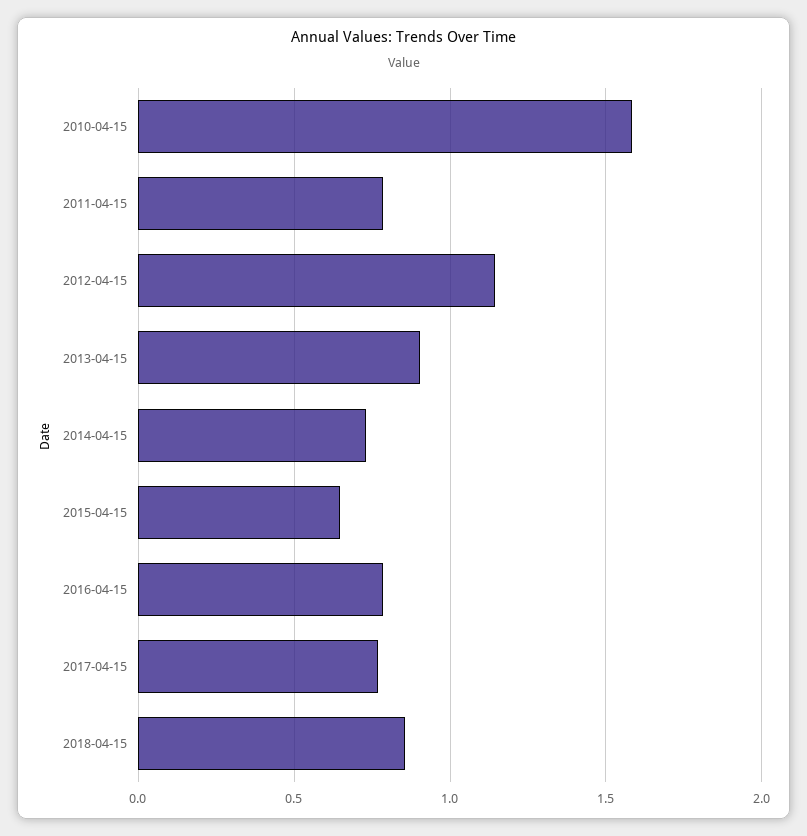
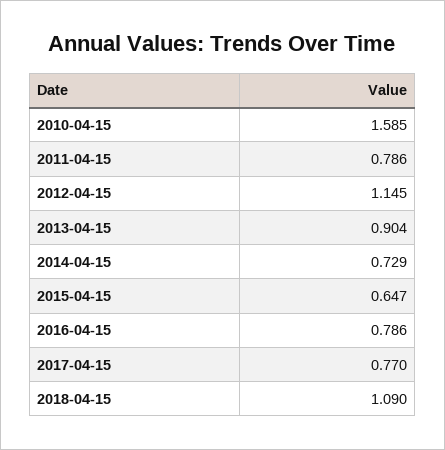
  {
    "2010-04-15": 1.585,
    "2011-04-15": 0.786,
    "2012-04-15": 1.145,
    "2013-04-15": 0.904,
    "2014-04-15": 0.729,
    "2015-04-15": 0.647,
    "2016-04-15": 0.786,
    "2017-04-15": 0.77,
-   "2018-04-15": 0.85
+   "2018-04-15": 1.09
  }

